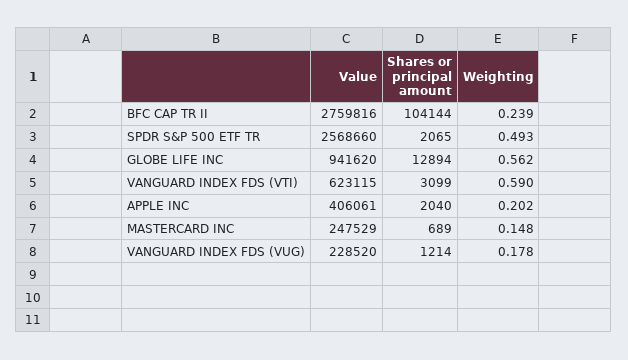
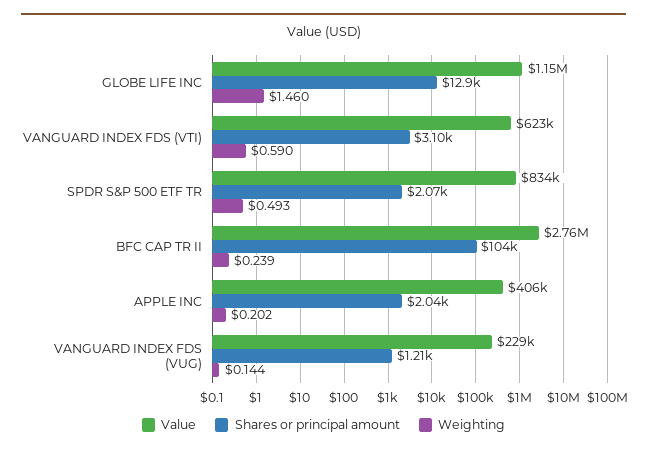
  {
    "Value": {
      "BFC CAP TR II": 2759816,
-     "SPDR S&P 500 ETF TR": 2568660,
+     "SPDR S&P 500 ETF TR": 834000,
-     "GLOBE LIFE INC": 941620,
+     "GLOBE LIFE INC": 1150000,
      "VANGUARD INDEX FDS (VTI)": 623115,
      "APPLE INC": 406061,
-     "MASTERCARD INC": 247529,
      "VANGUARD INDEX FDS (VUG)": 228520
    },
    "Shares or principal amount": {
      "BFC CAP TR II": 104144,
      "SPDR S&P 500 ETF TR": 2065,
      "GLOBE LIFE INC": 12894,
      "VANGUARD INDEX FDS (VTI)": 3099,
      "APPLE INC": 2040,
-     "MASTERCARD INC": 689,
      "VANGUARD INDEX FDS (VUG)": 1214
    },
    "Weighting": {
      "BFC CAP TR II": 0.239,
      "SPDR S&P 500 ETF TR": 0.493,
-     "GLOBE LIFE INC": 0.562,
+     "GLOBE LIFE INC": 1.46,
      "VANGUARD INDEX FDS (VTI)": 0.59,
      "APPLE INC": 0.202,
-     "MASTERCARD INC": 0.148,
-     "VANGUARD INDEX FDS (VUG)": 0.178
+     "VANGUARD INDEX FDS (VUG)": 0.144
    }
  }

